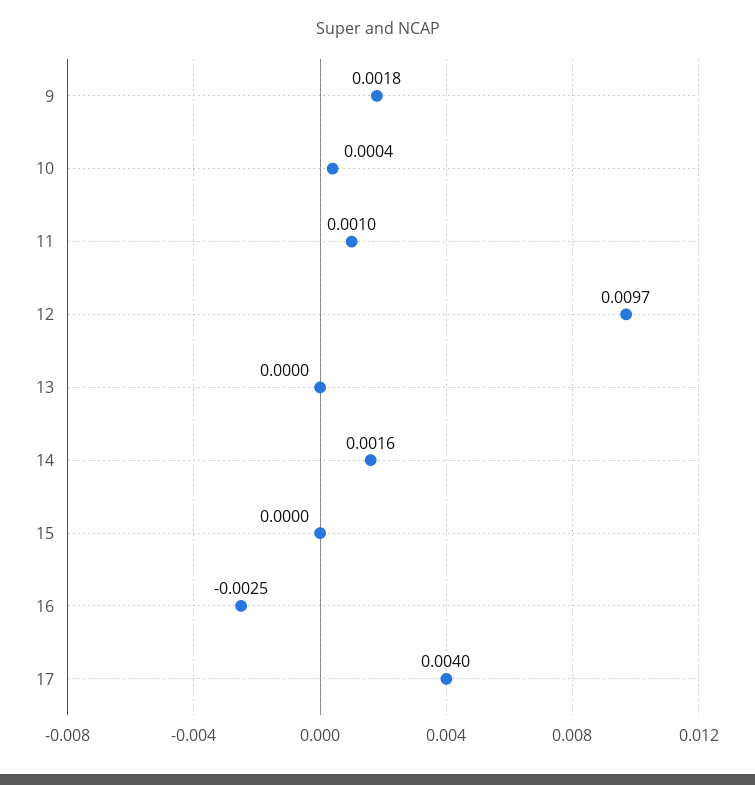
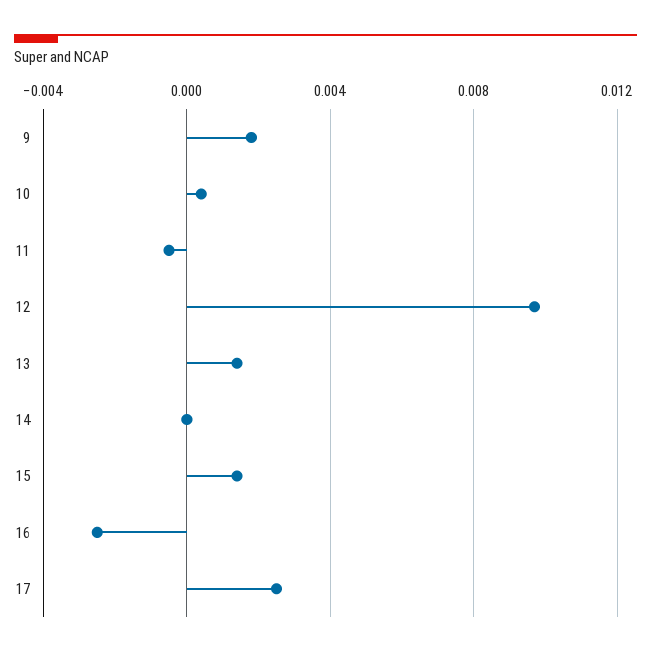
  {
    "9": 0.0018,
    "10": 0.0004,
-   "11": 0.001,
+   "11": -0.0005,
    "12": 0.0097,
-   "13": 0,
+   "13": 0.0015,
-   "14": 0.0016,
+   "14": 0,
-   "15": 0,
+   "15": 0.0015,
    "16": -0.0025,
-   "17": 0.004
+   "17": 0.0025
  }

